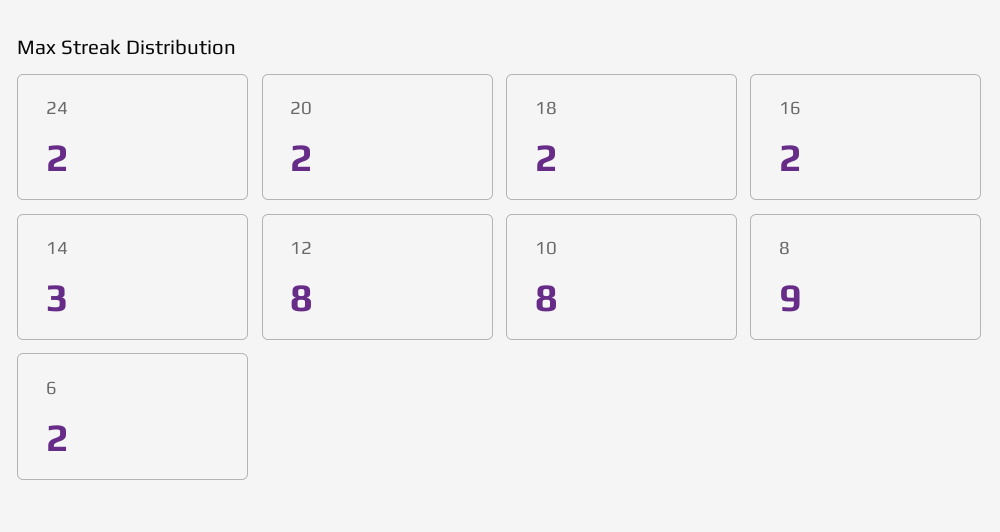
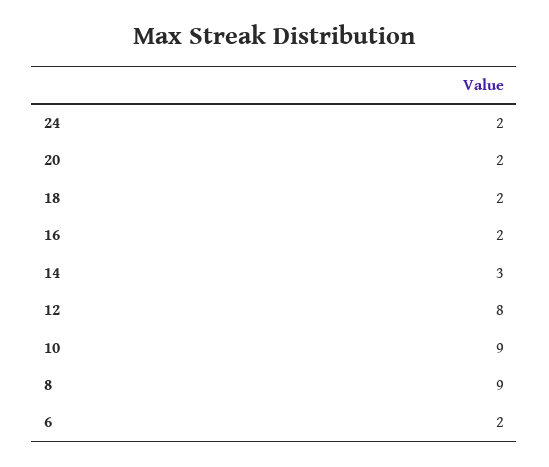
  {
    "24": 2,
    "20": 2,
    "18": 2,
    "16": 2,
    "14": 3,
    "12": 8,
-   "10": 8,
+   "10": 9,
    "8": 9,
    "6": 2
  }

